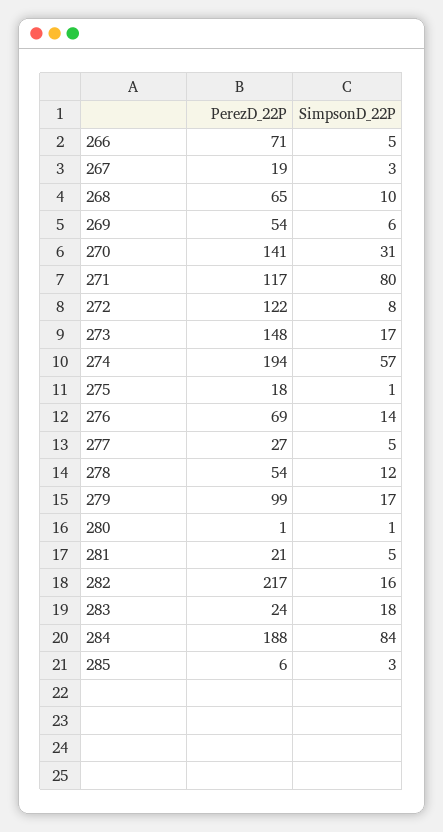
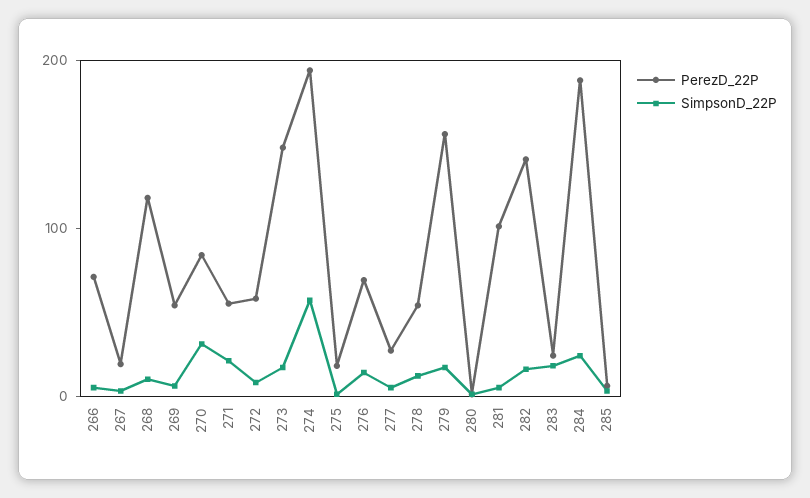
  {
    "PerezD_22P": {
      "266": 71,
      "267": 19,
-     "268": 65,
+     "268": 120,
      "269": 54,
-     "270": 141,
+     "270": 80,
-     "271": 117,
+     "271": 60,
-     "272": 122,
+     "272": 60,
      "273": 148,
      "274": 194,
      "275": 18,
      "276": 69,
      "277": 27,
      "278": 54,
-     "279": 99,
+     "279": 160,
      "280": 1,
-     "281": 21,
+     "281": 100,
-     "282": 217,
+     "282": 140,
      "283": 24,
      "284": 188,
      "285": 6
    },
    "SimpsonD_22P": {
      "266": 5,
      "267": 3,
      "268": 10,
      "269": 6,
      "270": 31,
-     "271": 80,
+     "271": 20,
      "272": 8,
      "273": 17,
      "274": 57,
      "275": 1,
      "276": 14,
      "277": 5,
      "278": 12,
      "279": 17,
      "280": 1,
      "281": 5,
      "282": 16,
      "283": 18,
-     "284": 84,
+     "284": 20,
      "285": 3
    }
  }

